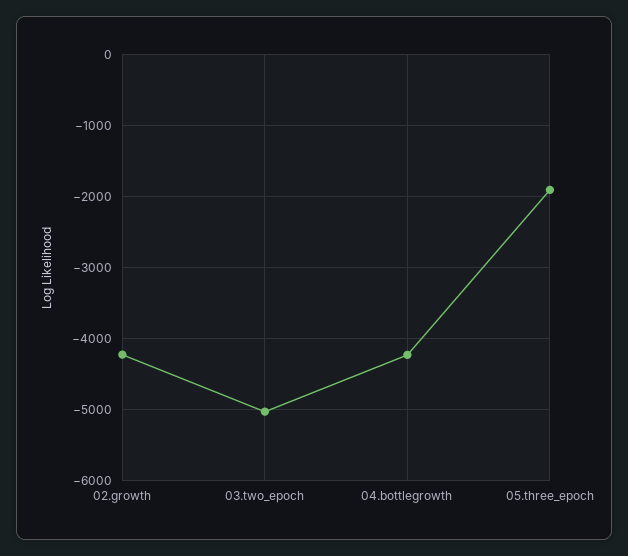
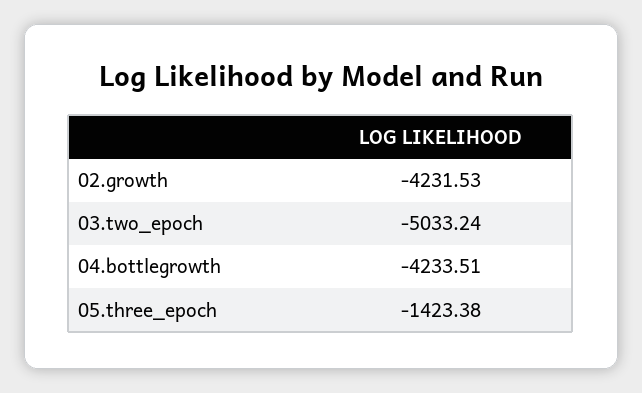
  {
    "02.growth": -4231.53,
    "03.two_epoch": -5033.24,
    "04.bottlegrowth": -4233.51,
-   "05.three_epoch": -1900
+   "05.three_epoch": -1423.38
  }

